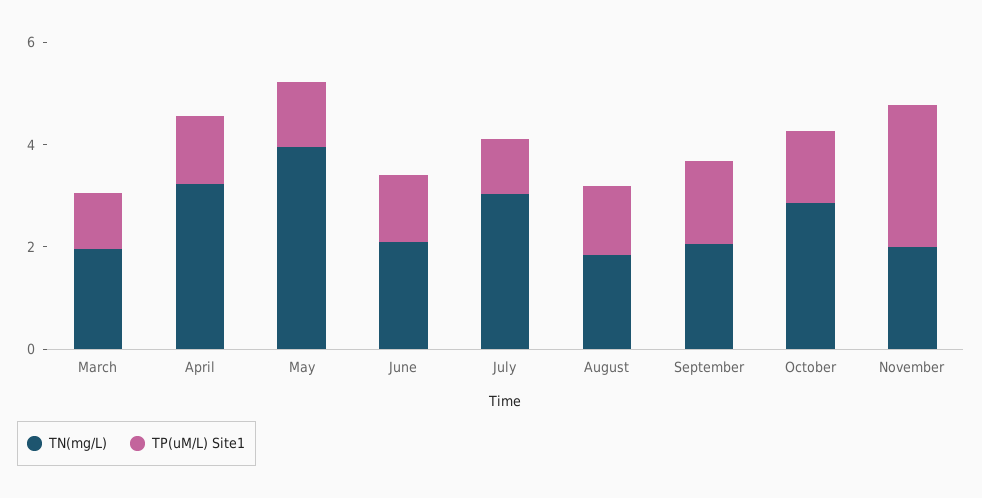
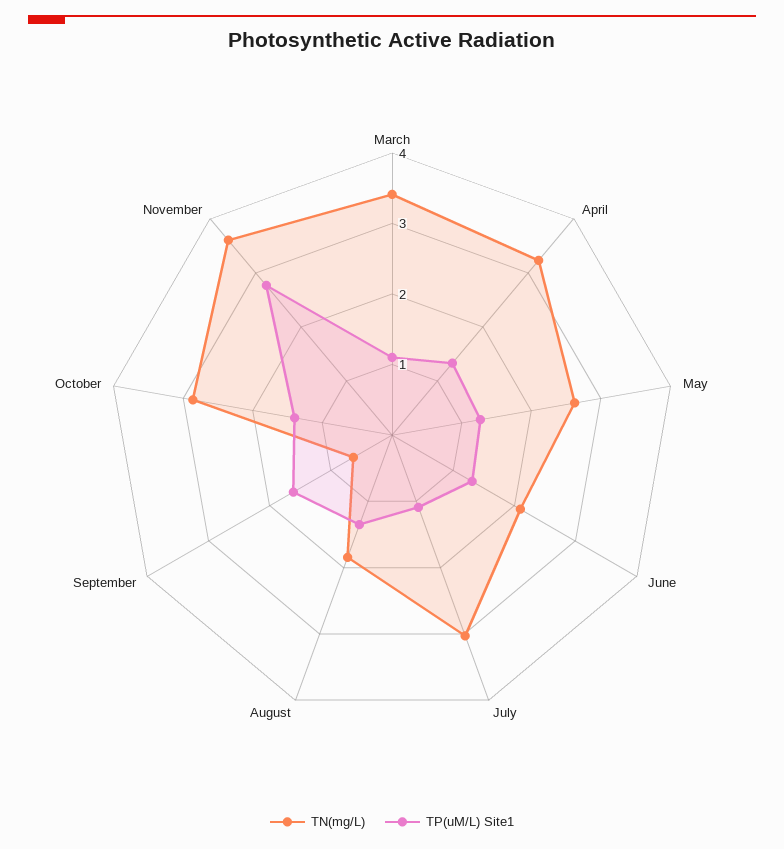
  {
    "TN(mg/L)": {
-     "March": 2,
+     "March": 3.4,
      "April": 3.2,
-     "May": 4,
+     "May": 2.6,
      "June": 2.2,
      "July": 3,
      "August": 1.8,
-     "September": 2,
+     "September": 0.6,
      "October": 2.8,
-     "November": 2
+     "November": 3.6
    },
    "TP(uM/L) Site1": {
      "March": 1.2,
      "April": 1.4,
      "May": 1.2,
      "June": 1.4,
      "July": 1,
      "August": 1.4,
      "September": 1.6,
      "October": 1.4,
      "November": 2.8
    }
  }

